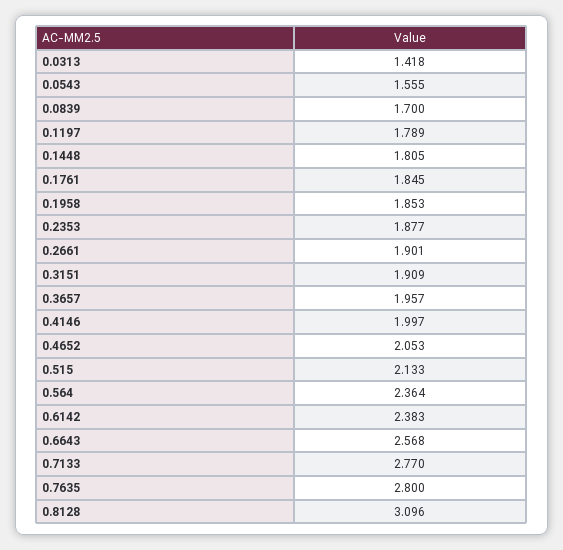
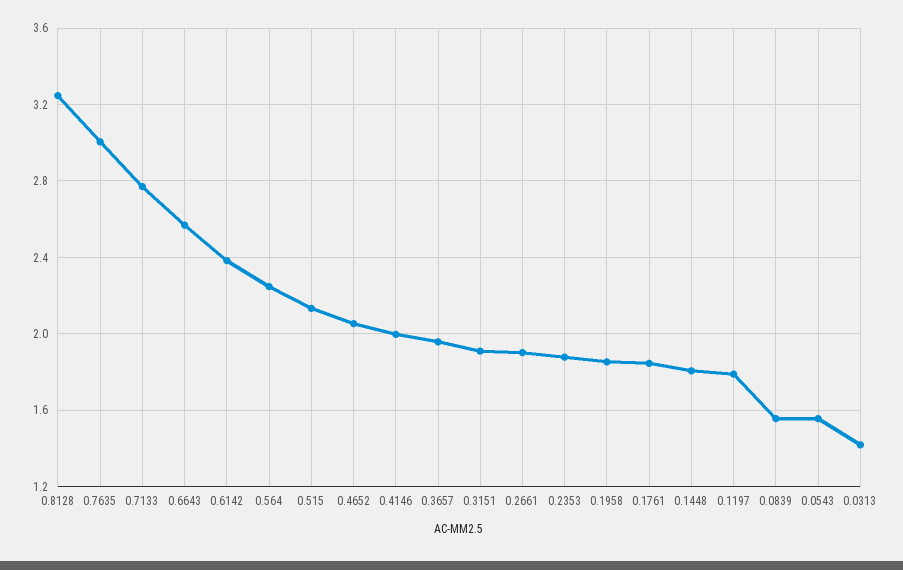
  {
    "0.0313": 1.418,
    "0.0543": 1.555,
-   "0.0839": 1.7,
+   "0.0839": 1.55,
    "0.1197": 1.789,
    "0.1448": 1.805,
    "0.1761": 1.845,
    "0.1958": 1.853,
    "0.2353": 1.877,
    "0.2661": 1.901,
    "0.3151": 1.909,
    "0.3657": 1.957,
    "0.4146": 1.997,
    "0.4652": 2.053,
    "0.515": 2.133,
-   "0.564": 2.364,
+   "0.564": 2.25,
    "0.6142": 2.383,
    "0.6643": 2.568,
    "0.7133": 2.77,
-   "0.7635": 2.8,
+   "0.7635": 3,
-   "0.8128": 3.096
+   "0.8128": 3.25
  }

